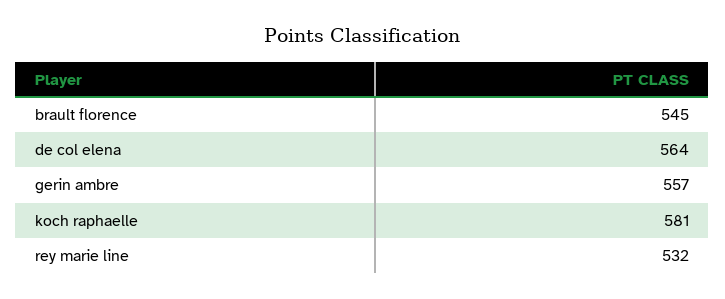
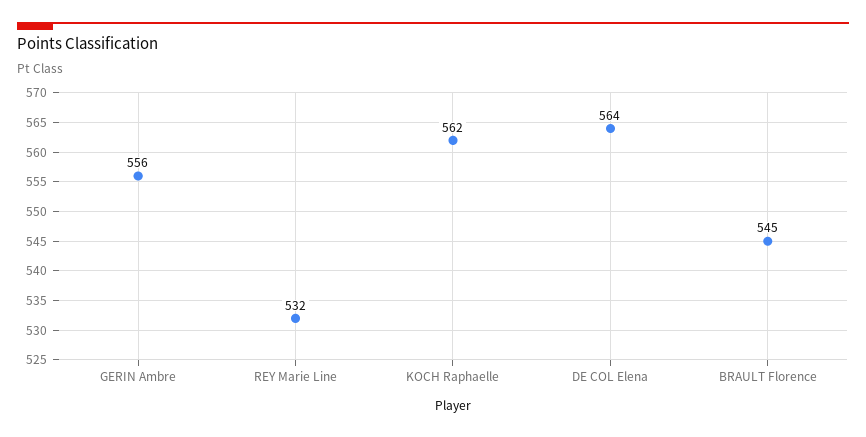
  {
    "brault florence": 545,
    "de col elena": 564,
-   "gerin ambre": 557,
+   "gerin ambre": 556,
-   "koch raphaelle": 581,
+   "koch raphaelle": 562,
    "rey marie line": 532
  }

